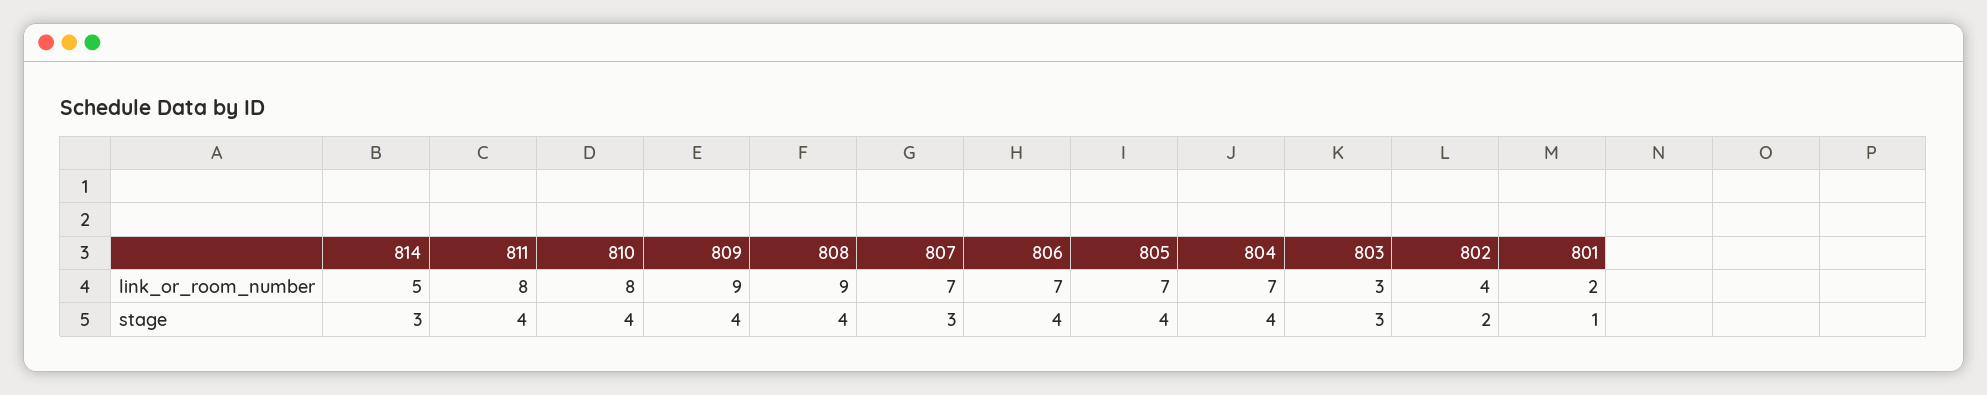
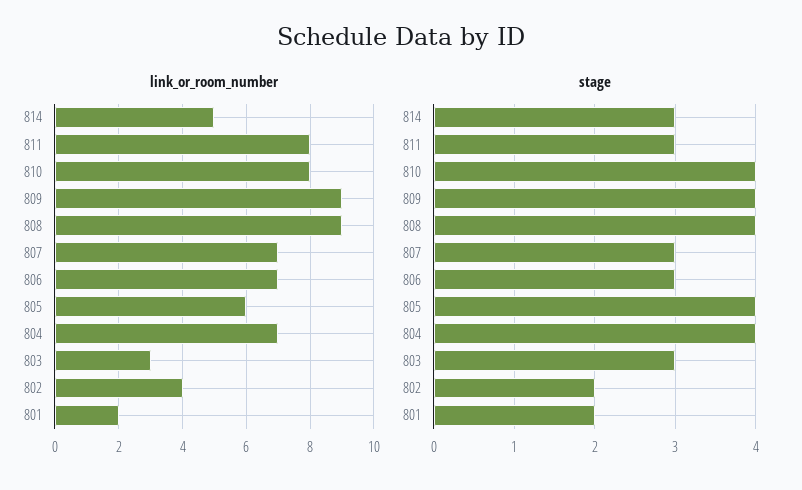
  {
    "link_or_room_number": {
      "814": 5,
      "811": 8,
      "810": 8,
      "809": 9,
      "808": 9,
      "807": 7,
      "806": 7,
-     "805": 7,
+     "805": 6,
      "804": 7,
      "803": 3,
      "802": 4,
      "801": 2
    },
    "stage": {
      "814": 3,
-     "811": 4,
+     "811": 3,
      "810": 4,
      "809": 4,
      "808": 4,
      "807": 3,
-     "806": 4,
+     "806": 3,
      "805": 4,
      "804": 4,
      "803": 3,
      "802": 2,
-     "801": 1
+     "801": 2
    }
  }

